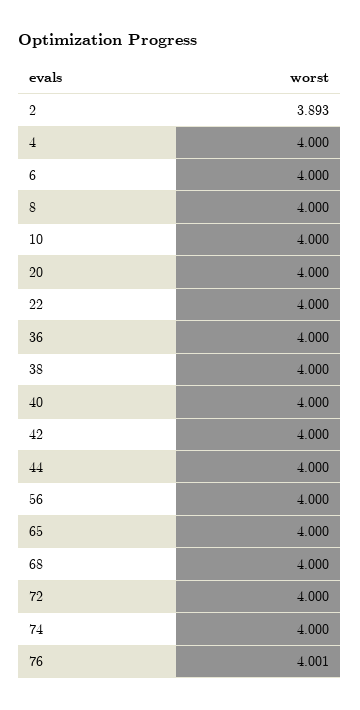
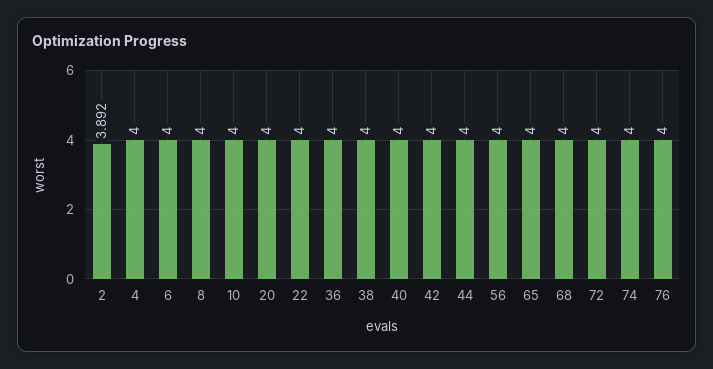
  {
-   "2": 3.893,
+   "2": 3.892,
    "4": 4,
    "6": 4,
    "8": 4,
    "10": 4,
    "20": 4,
    "22": 4,
    "36": 4,
    "38": 4,
    "40": 4,
    "42": 4,
    "44": 4,
    "56": 4,
    "65": 4,
    "68": 4,
    "72": 4,
    "74": 4,
-   "76": 4.001
+   "76": 4
  }

